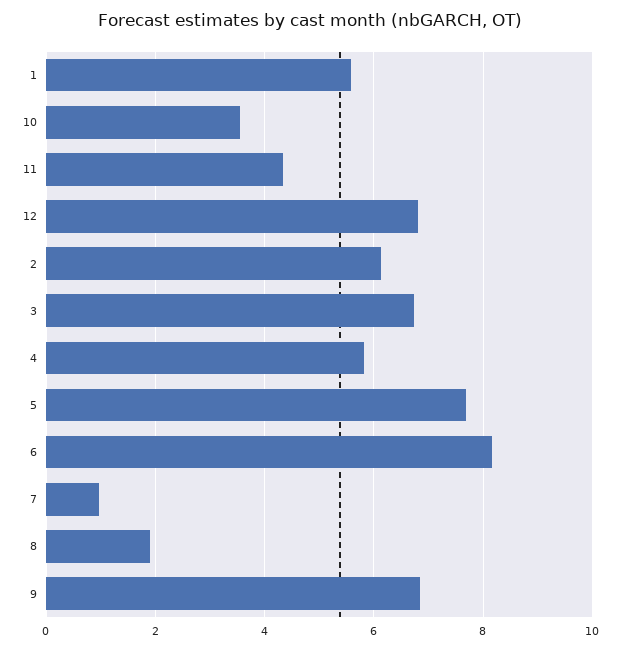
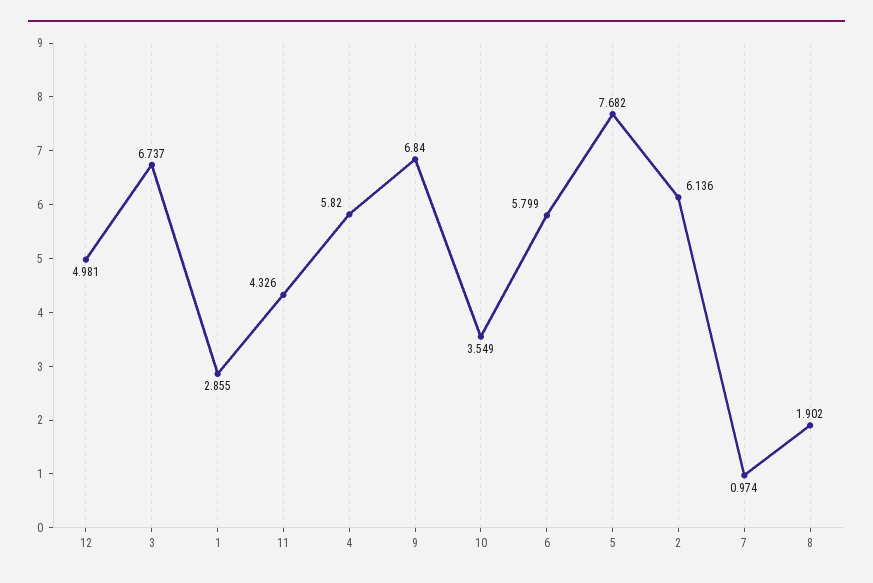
  {
-   "1": 5.6,
+   "1": 2.855,
    "10": 3.549,
    "11": 4.326,
-   "12": 6.8,
+   "12": 4.981,
    "2": 6.136,
    "3": 6.737,
    "4": 5.82,
    "5": 7.682,
-   "6": 8.2,
+   "6": 5.799,
    "7": 0.974,
    "8": 1.902,
    "9": 6.84
  }

